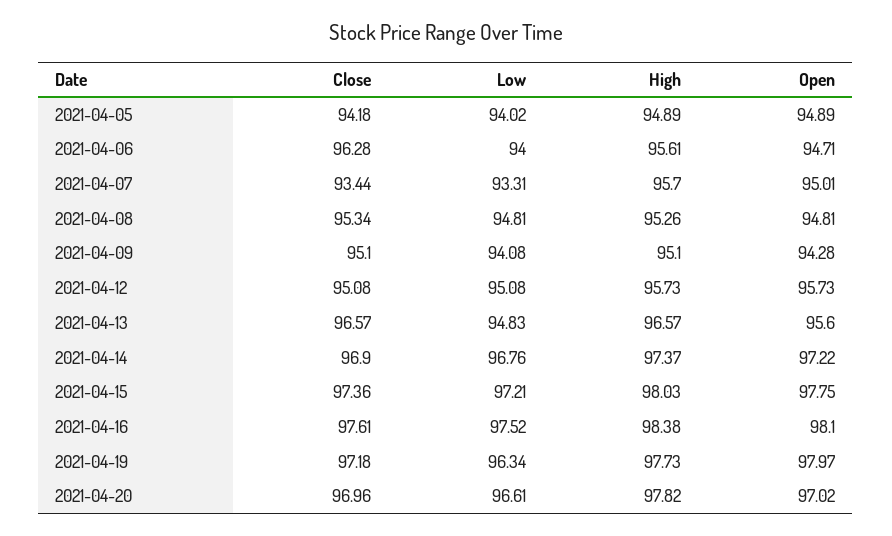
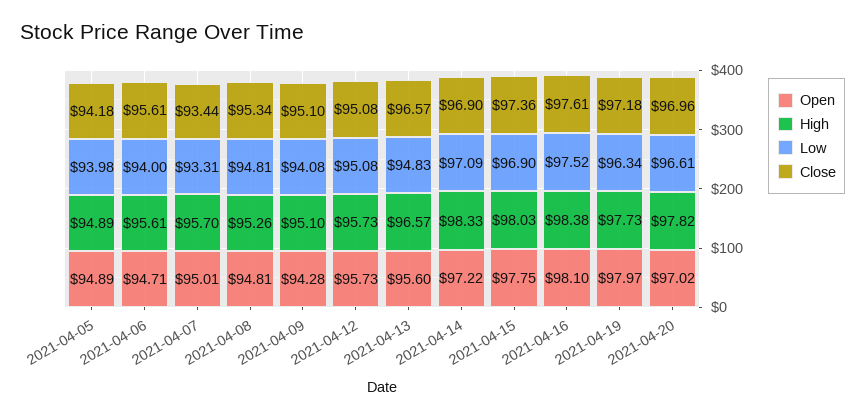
  {
    "Close": {
      "2021-04-05": 94.18,
-     "2021-04-06": 96.28,
+     "2021-04-06": 95.61,
      "2021-04-07": 93.44,
      "2021-04-08": 95.34,
      "2021-04-09": 95.1,
      "2021-04-12": 95.08,
      "2021-04-13": 96.57,
      "2021-04-14": 96.9,
      "2021-04-15": 97.36,
      "2021-04-16": 97.61,
      "2021-04-19": 97.18,
      "2021-04-20": 96.96
    },
    "Low": {
-     "2021-04-05": 94.02,
+     "2021-04-05": 93.98,
      "2021-04-06": 94,
      "2021-04-07": 93.31,
      "2021-04-08": 94.81,
      "2021-04-09": 94.08,
      "2021-04-12": 95.08,
      "2021-04-13": 94.83,
-     "2021-04-14": 96.76,
+     "2021-04-14": 97.09,
-     "2021-04-15": 97.21,
+     "2021-04-15": 96.9,
      "2021-04-16": 97.52,
      "2021-04-19": 96.34,
      "2021-04-20": 96.61
    },
    "High": {
      "2021-04-05": 94.89,
      "2021-04-06": 95.61,
      "2021-04-07": 95.7,
      "2021-04-08": 95.26,
      "2021-04-09": 95.1,
      "2021-04-12": 95.73,
      "2021-04-13": 96.57,
-     "2021-04-14": 97.37,
+     "2021-04-14": 98.33,
      "2021-04-15": 98.03,
      "2021-04-16": 98.38,
      "2021-04-19": 97.73,
      "2021-04-20": 97.82
    },
    "Open": {
      "2021-04-05": 94.89,
      "2021-04-06": 94.71,
      "2021-04-07": 95.01,
      "2021-04-08": 94.81,
      "2021-04-09": 94.28,
      "2021-04-12": 95.73,
      "2021-04-13": 95.6,
      "2021-04-14": 97.22,
      "2021-04-15": 97.75,
      "2021-04-16": 98.1,
      "2021-04-19": 97.97,
      "2021-04-20": 97.02
    }
  }

